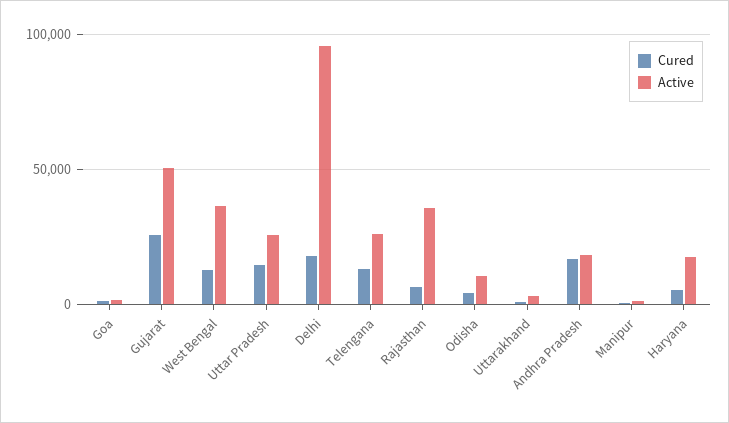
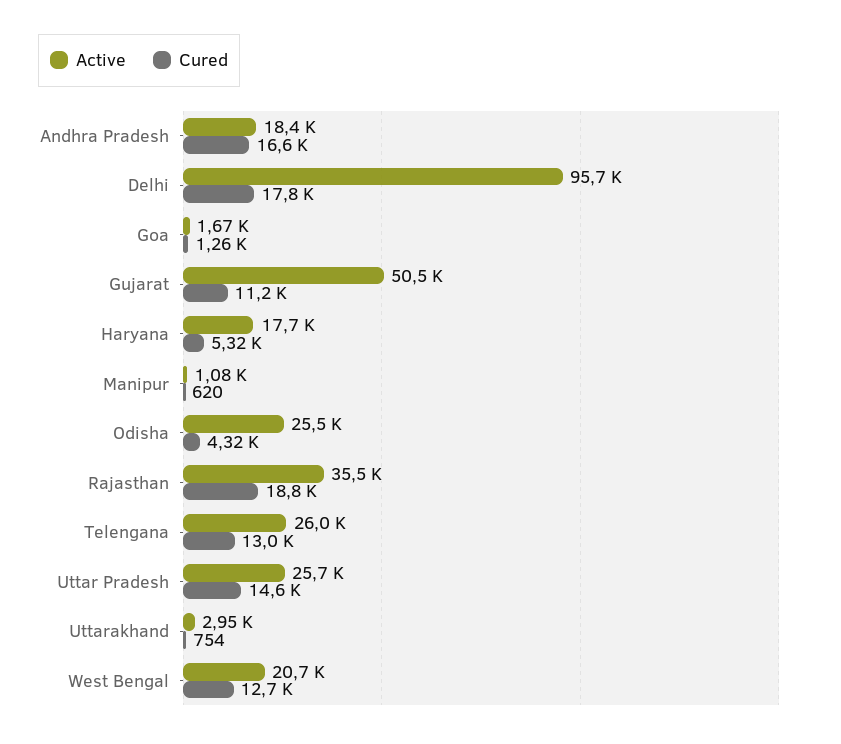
  {
    "Cured": {
      "Goa": 1260,
-     "Gujarat": 25000,
+     "Gujarat": 11200,
      "West Bengal": 12700,
      "Uttar Pradesh": 14600,
      "Delhi": 17800,
      "Telengana": 13000,
-     "Rajasthan": 5000,
+     "Rajasthan": 18800,
      "Odisha": 4320,
      "Uttarakhand": 754,
      "Andhra Pradesh": 16600,
      "Manipur": 620,
      "Haryana": 5320
    },
    "Active": {
      "Goa": 1670,
      "Gujarat": 50500,
-     "West Bengal": 35000,
+     "West Bengal": 20700,
      "Uttar Pradesh": 25700,
      "Delhi": 95700,
      "Telengana": 26000,
      "Rajasthan": 35500,
-     "Odisha": 10000,
+     "Odisha": 25500,
      "Uttarakhand": 2950,
      "Andhra Pradesh": 18400,
      "Manipur": 1080,
      "Haryana": 17700
    }
  }

